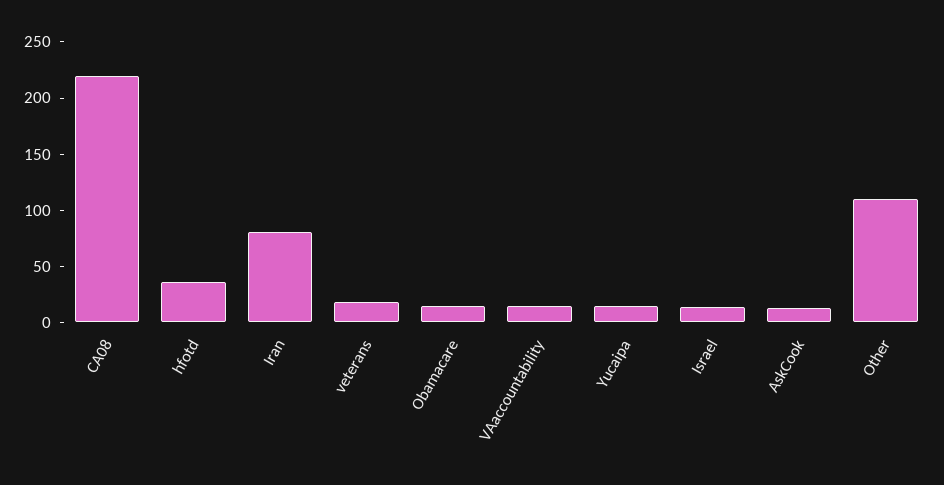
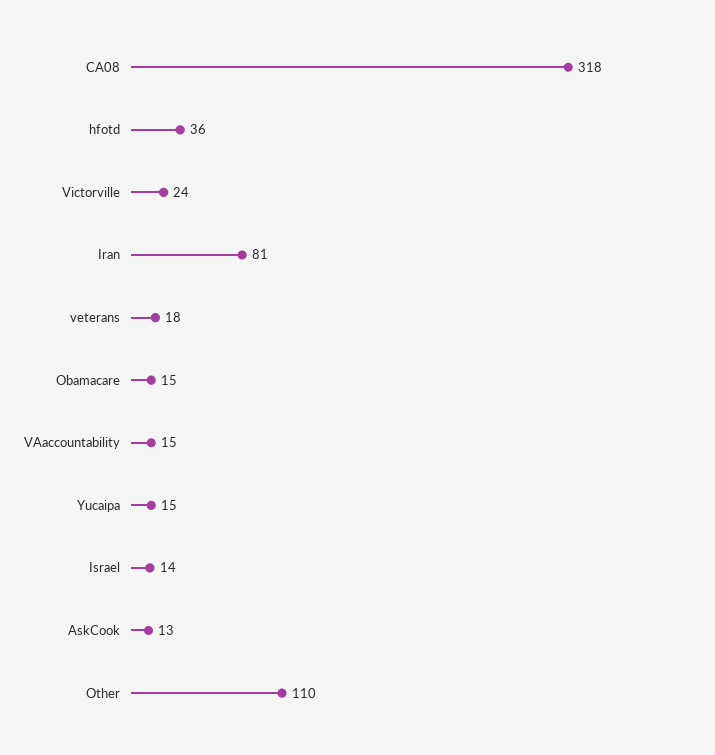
  {
-   "CA08": 220,
+   "CA08": 318,
    "hfotd": 36,
    "Iran": 81,
    "veterans": 18,
    "Obamacare": 15,
    "VAaccountability": 15,
    "Yucaipa": 15,
    "Israel": 14,
    "AskCook": 13,
-   "Other": 110
+   "Other": 110,
+   "Victorville": 24
  }

